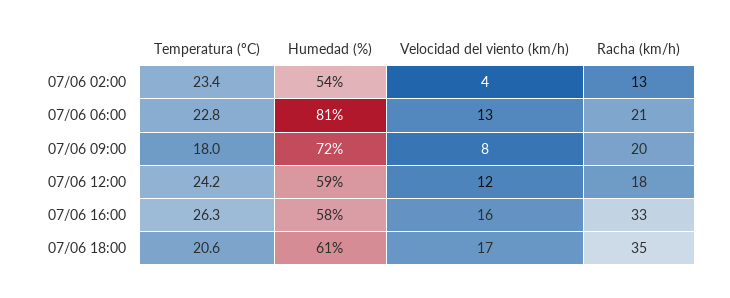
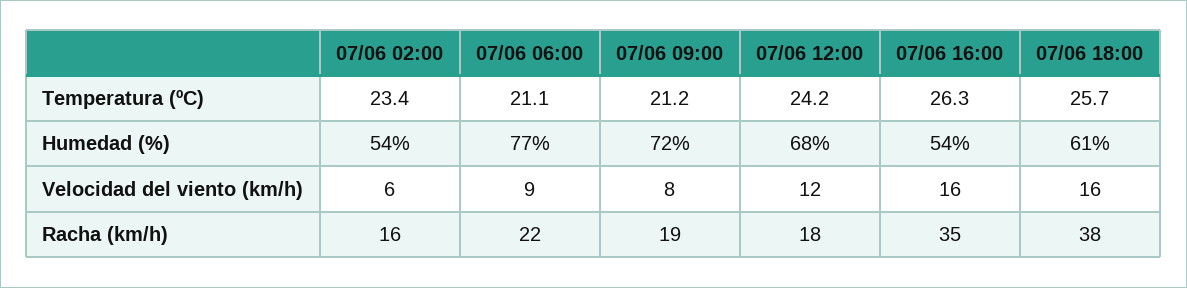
  {
    "Temperatura (ºC)": {
      "07/06 02:00": 23.4,
-     "07/06 06:00": 22.8,
+     "07/06 06:00": 21.1,
-     "07/06 09:00": 18,
+     "07/06 09:00": 21.2,
      "07/06 12:00": 24.2,
      "07/06 16:00": 26.3,
-     "07/06 18:00": 20.6
+     "07/06 18:00": 25.7
    },
    "Humedad (%)": {
      "07/06 02:00": 54,
-     "07/06 06:00": 81,
+     "07/06 06:00": 77,
      "07/06 09:00": 72,
-     "07/06 12:00": 59,
+     "07/06 12:00": 68,
-     "07/06 16:00": 58,
+     "07/06 16:00": 54,
      "07/06 18:00": 61
    },
    "Velocidad del viento (km/h)": {
-     "07/06 02:00": 4,
+     "07/06 02:00": 6,
-     "07/06 06:00": 13,
+     "07/06 06:00": 9,
      "07/06 09:00": 8,
      "07/06 12:00": 12,
      "07/06 16:00": 16,
-     "07/06 18:00": 17
+     "07/06 18:00": 16
    },
    "Racha (km/h)": {
-     "07/06 02:00": 13,
+     "07/06 02:00": 16,
-     "07/06 06:00": 21,
+     "07/06 06:00": 22,
-     "07/06 09:00": 20,
+     "07/06 09:00": 19,
      "07/06 12:00": 18,
-     "07/06 16:00": 33,
+     "07/06 16:00": 35,
-     "07/06 18:00": 35
+     "07/06 18:00": 38
    }
  }

